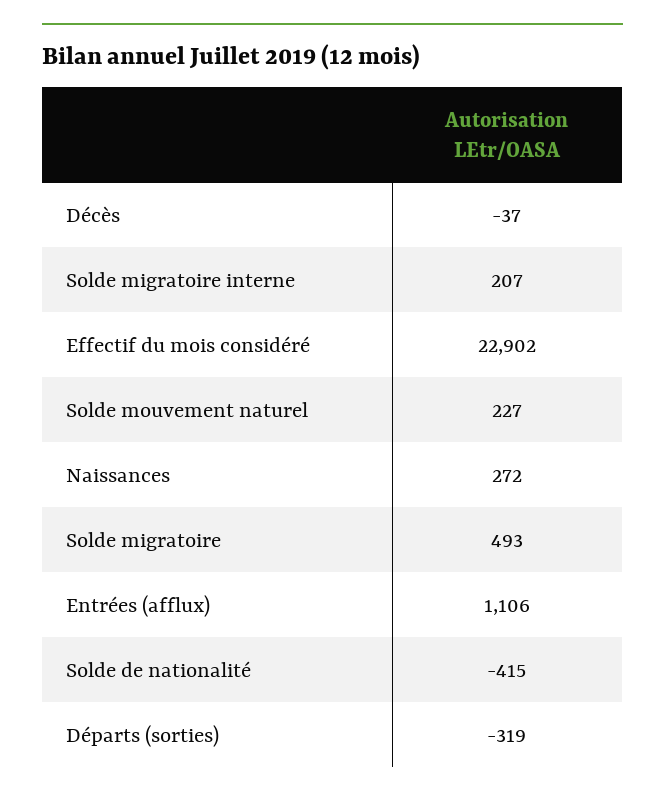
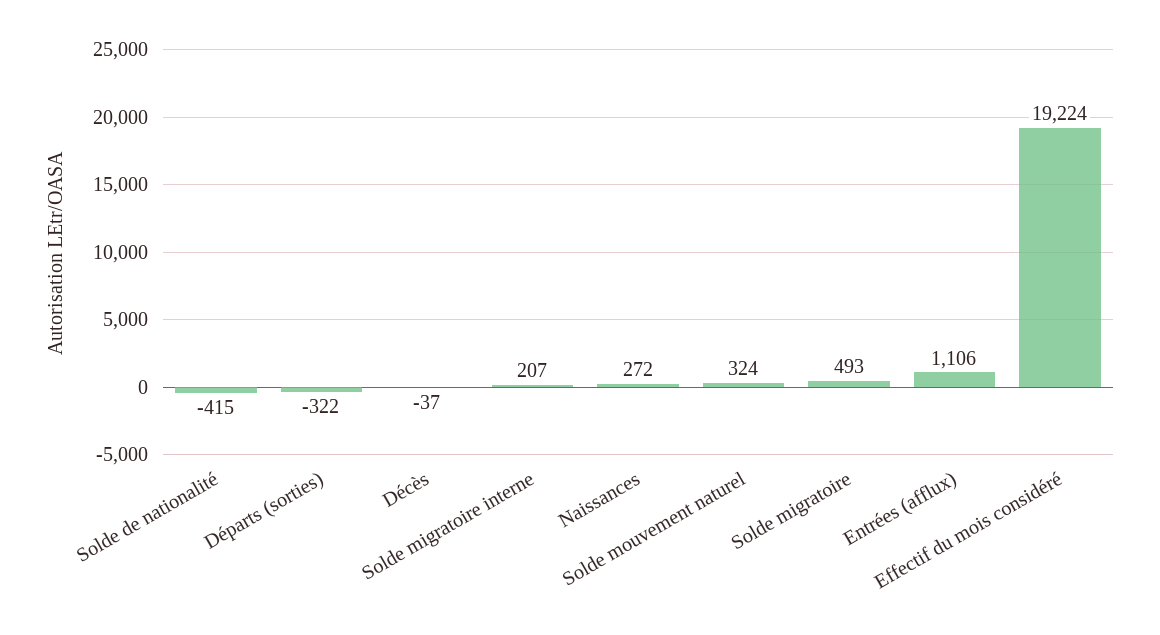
  {
    "Décès": -37,
    "Solde migratoire interne": 207,
-   "Effectif du mois considéré": 22902,
+   "Effectif du mois considéré": 19224,
-   "Solde mouvement naturel": 227,
+   "Solde mouvement naturel": 324,
    "Naissances": 272,
    "Solde migratoire": 493,
    "Entrées (afflux)": 1106,
    "Solde de nationalité": -415,
-   "Départs (sorties)": -319
+   "Départs (sorties)": -322
  }

